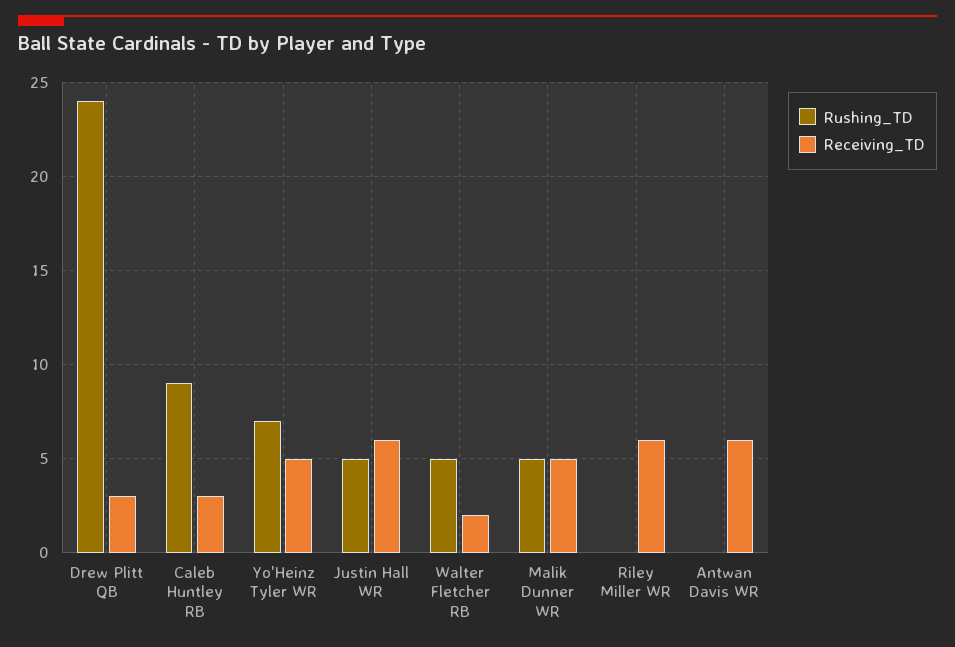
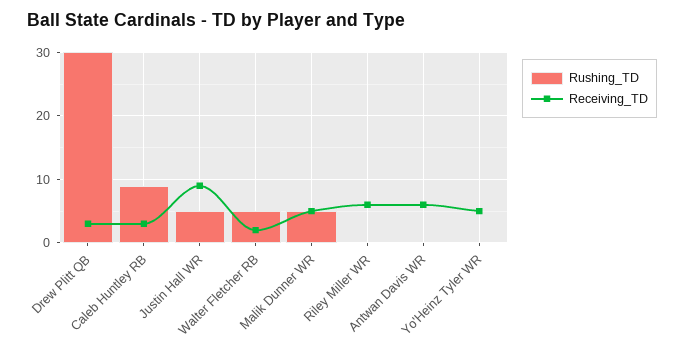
  {
    "Rushing_TD": {
-     "Drew Plitt QB": 24,
+     "Drew Plitt QB": 30,
      "Caleb Huntley RB": 9,
-     "Yo'Heinz Tyler WR": 7,
+     "Yo'Heinz Tyler WR": 0,
      "Justin Hall WR": 5,
      "Walter Fletcher RB": 5,
      "Malik Dunner WR": 5,
      "Riley Miller WR": 0,
      "Antwan Davis WR": 0
    },
    "Receiving_TD": {
      "Drew Plitt QB": 3,
      "Caleb Huntley RB": 3,
      "Yo'Heinz Tyler WR": 5,
-     "Justin Hall WR": 6,
+     "Justin Hall WR": 9,
      "Walter Fletcher RB": 2,
      "Malik Dunner WR": 5,
      "Riley Miller WR": 6,
      "Antwan Davis WR": 6
    }
  }

